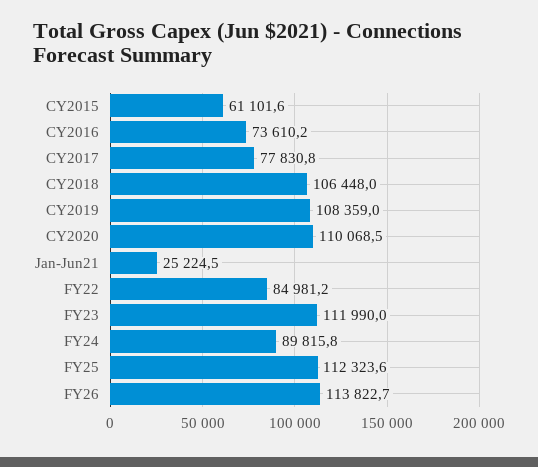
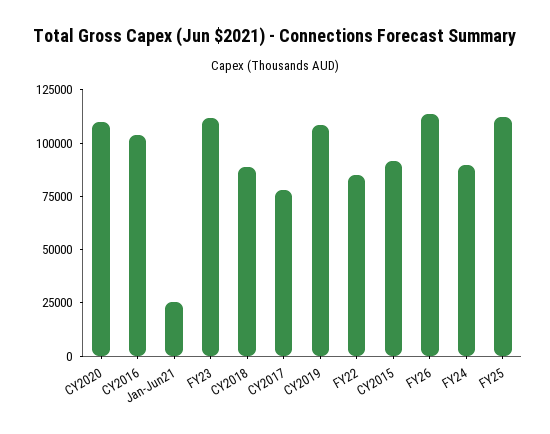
  {
-   "CY2015": 61101.6,
+   "CY2015": 90000,
-   "CY2016": 73610.2,
+   "CY2016": 105000,
    "CY2017": 77830.8,
-   "CY2018": 106448,
+   "CY2018": 90000,
    "CY2019": 108359,
    "CY2020": 110068.5,
    "Jan-Jun21": 25224.5,
    "FY22": 84981.2,
    "FY23": 111990,
    "FY24": 89815.8,
    "FY25": 112323.6,
    "FY26": 113822.7
  }

